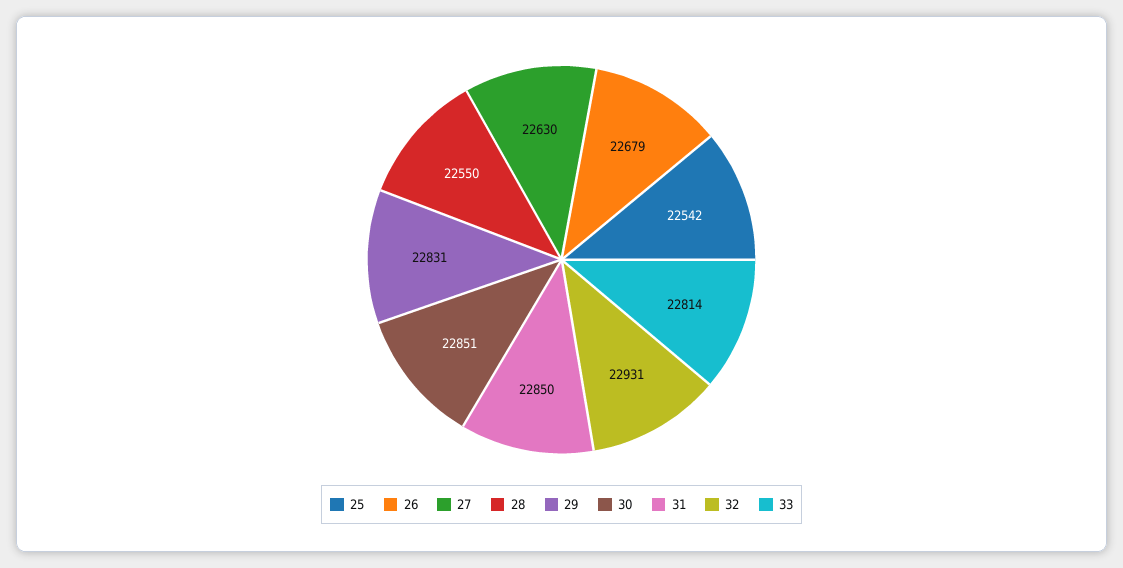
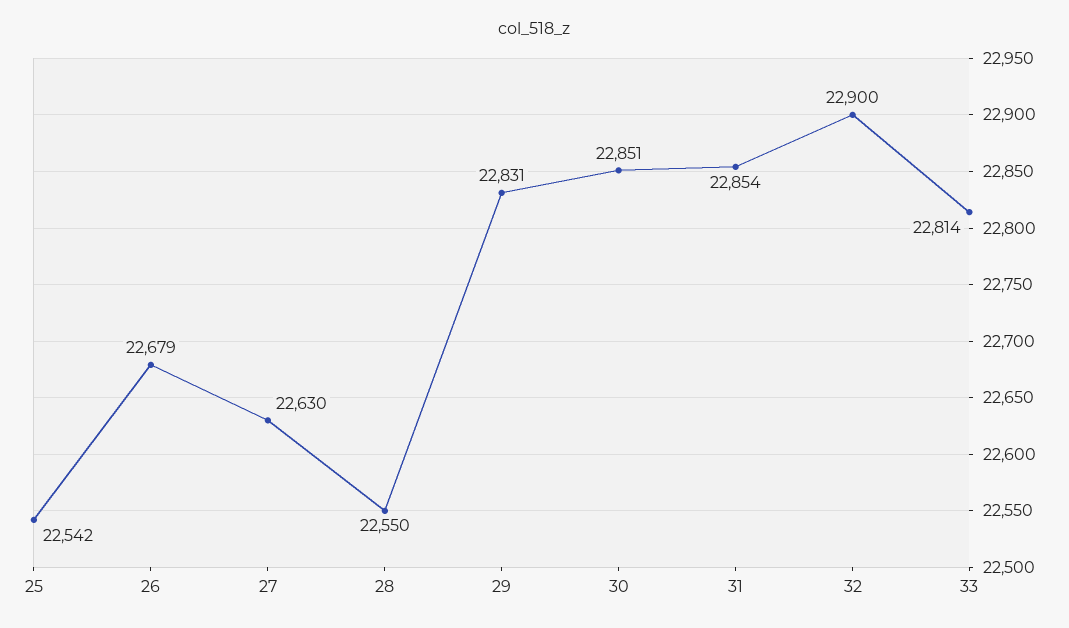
  {
    "25": 22542,
    "26": 22679,
    "27": 22630,
    "28": 22550,
    "29": 22831,
    "30": 22851,
-   "31": 22850,
+   "31": 22854,
-   "32": 22931,
+   "32": 22900,
    "33": 22814
  }

